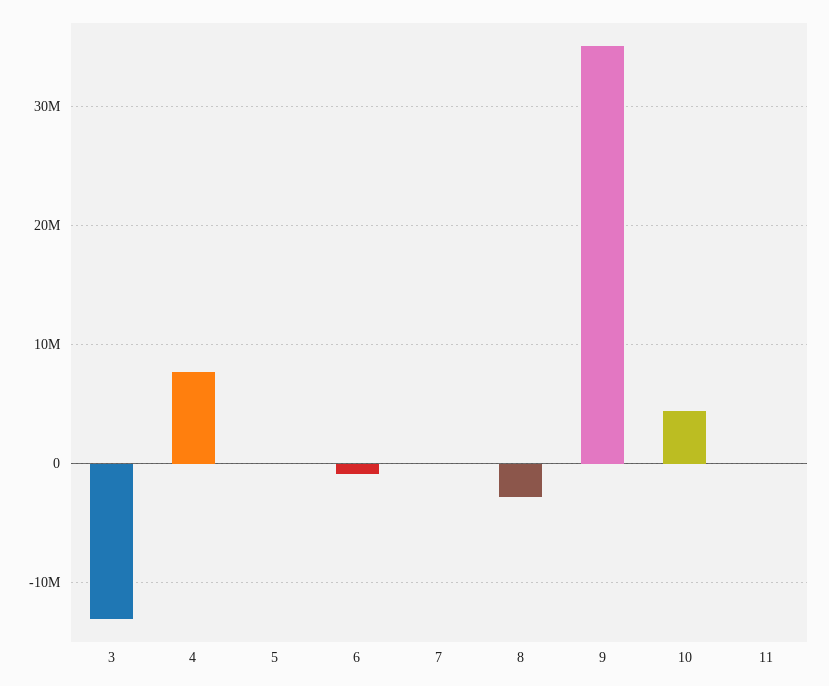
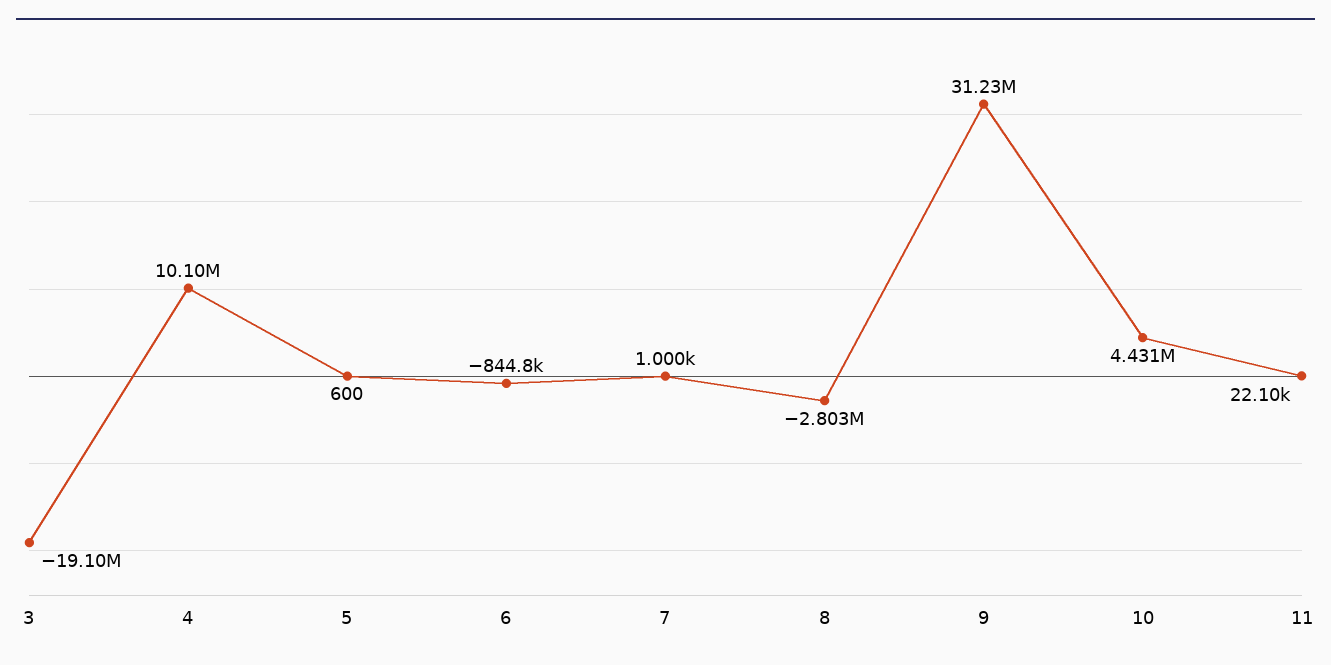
  {
-   "3": -13000000,
+   "3": -19100000,
-   "4": 8000000,
+   "4": 10100000,
    "5": 600,
    "6": -844800,
    "7": 1000,
    "8": -2803000,
-   "9": 35000000,
+   "9": 31230000,
    "10": 4431000,
    "11": 22100
  }

